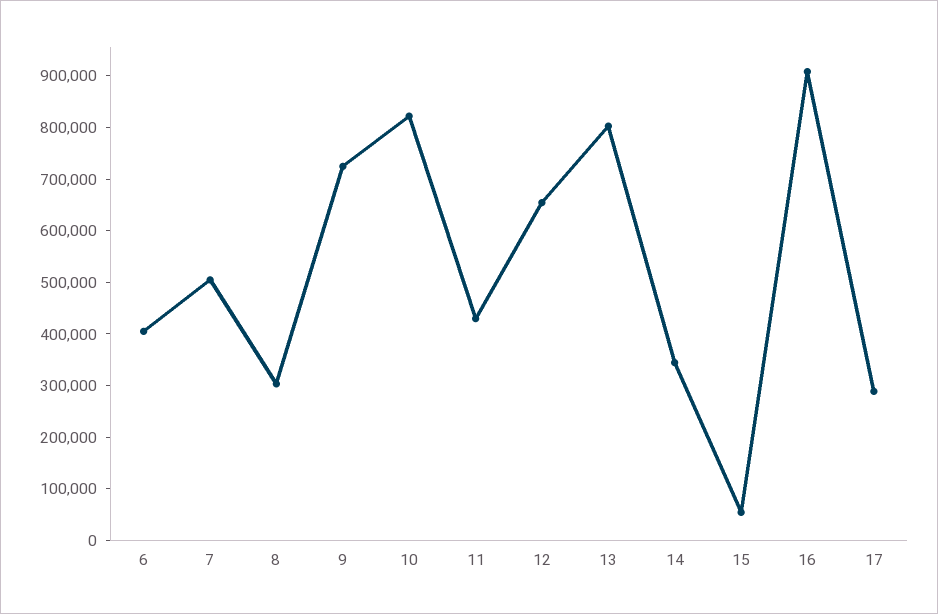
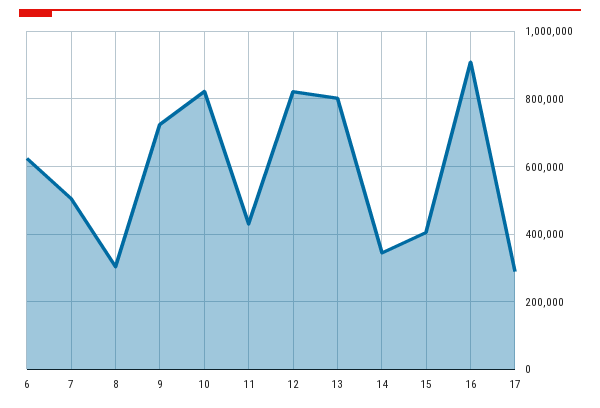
  {
-   "6": 400000,
+   "6": 620000,
    "7": 500000,
    "8": 300000,
    "9": 720000,
    "10": 820000,
    "11": 420000,
-   "12": 660000,
+   "12": 820000,
    "13": 800000,
    "14": 340000,
-   "15": 60000,
+   "15": 400000,
    "16": 900000,
    "17": 280000
  }

